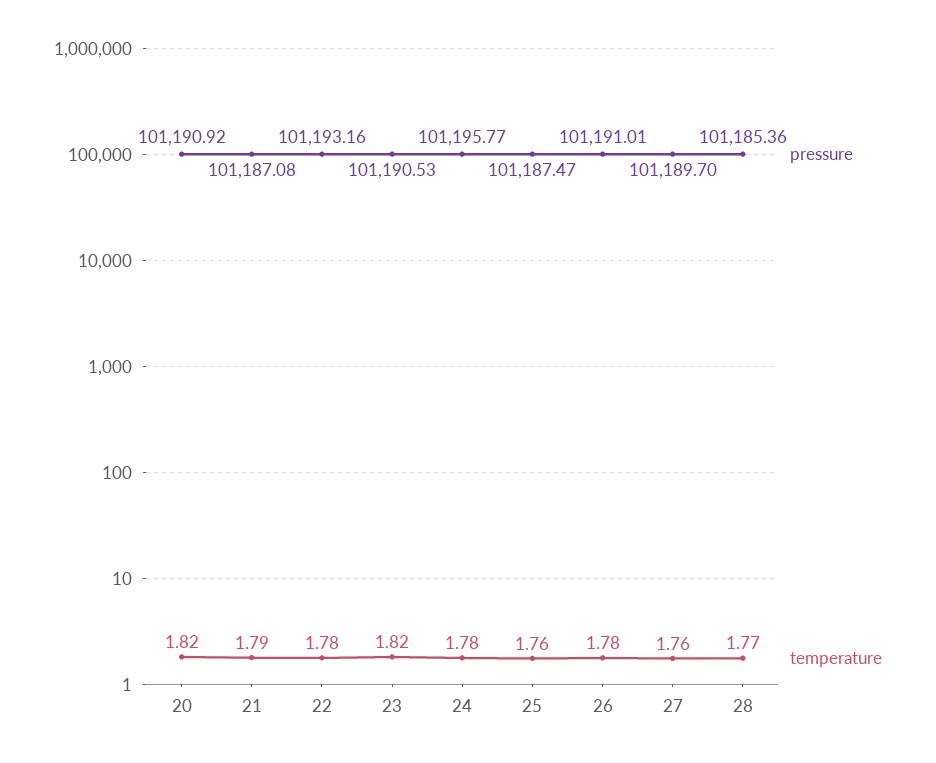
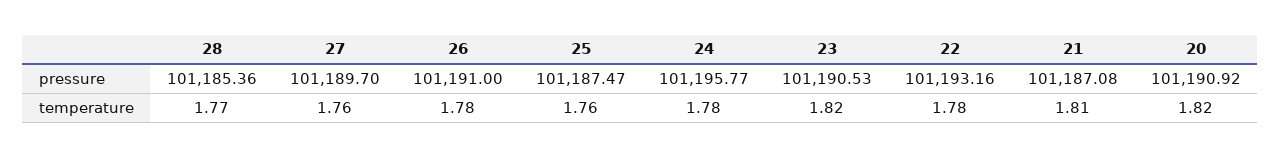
  {
    "pressure": {
      "20": 101190.92,
      "21": 101187.08,
      "22": 101193.16,
      "23": 101190.53,
      "24": 101195.77,
      "25": 101187.47,
-     "26": 101191.01,
+     "26": 101191,
      "27": 101189.7,
      "28": 101185.36
    },
    "temperature": {
      "20": 1.82,
-     "21": 1.79,
+     "21": 1.81,
      "22": 1.78,
      "23": 1.82,
      "24": 1.78,
      "25": 1.76,
      "26": 1.78,
      "27": 1.76,
      "28": 1.77
    }
  }

